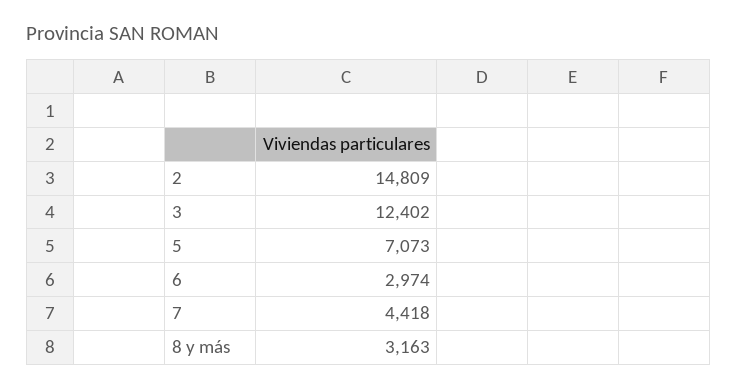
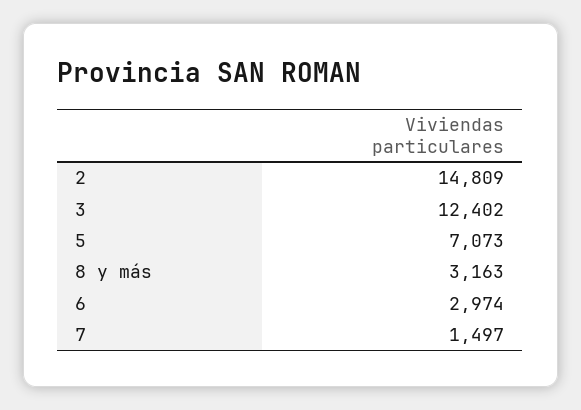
  {
    "2": 14809,
    "3": 12402,
    "5": 7073,
    "6": 2974,
-   "7": 4418,
+   "7": 1497,
    "8 y más": 3163
  }

